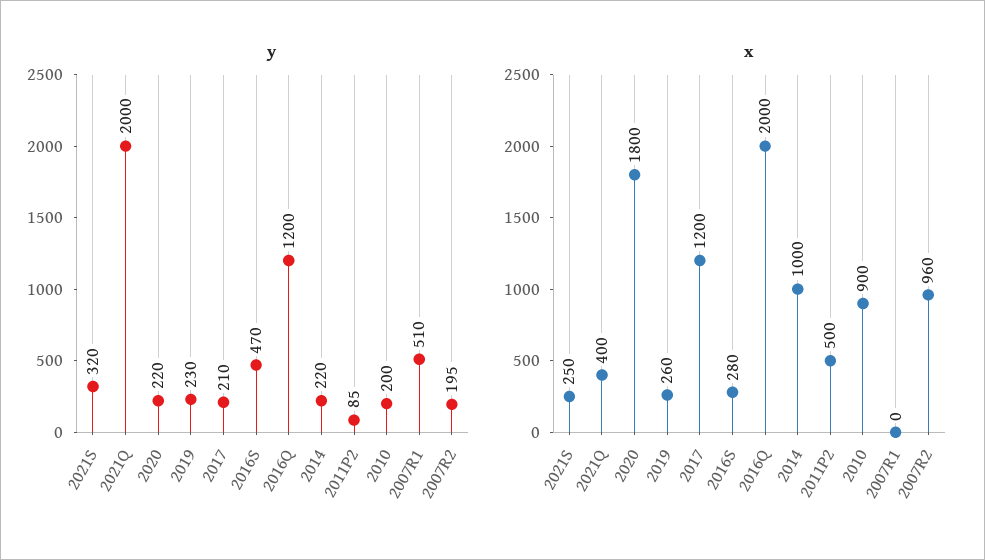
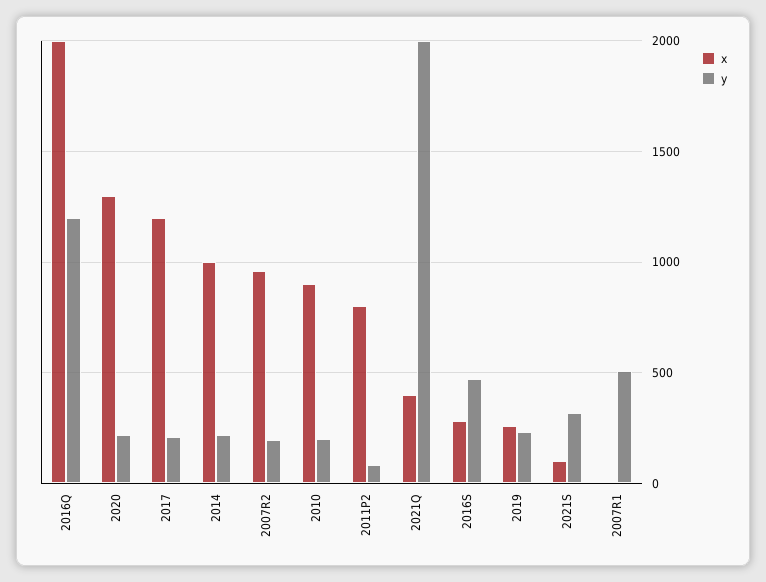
  {
    "y": {
      "2021S": 320,
      "2021Q": 2000,
      "2020": 220,
      "2019": 230,
      "2017": 210,
      "2016S": 470,
      "2016Q": 1200,
      "2014": 220,
      "2011P2": 85,
      "2010": 200,
      "2007R1": 510,
      "2007R2": 195
    },
    "x": {
-     "2021S": 250,
+     "2021S": 100,
      "2021Q": 400,
-     "2020": 1800,
+     "2020": 1300,
      "2019": 260,
      "2017": 1200,
      "2016S": 280,
      "2016Q": 2000,
      "2014": 1000,
-     "2011P2": 500,
+     "2011P2": 800,
      "2010": 900,
      "2007R1": 0,
      "2007R2": 960
    }
  }

